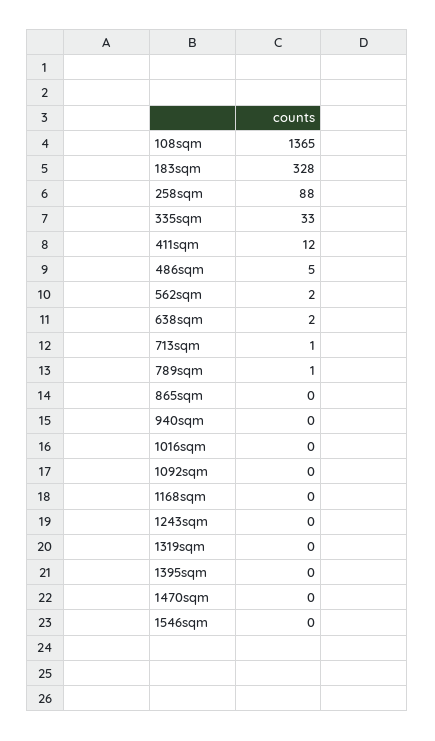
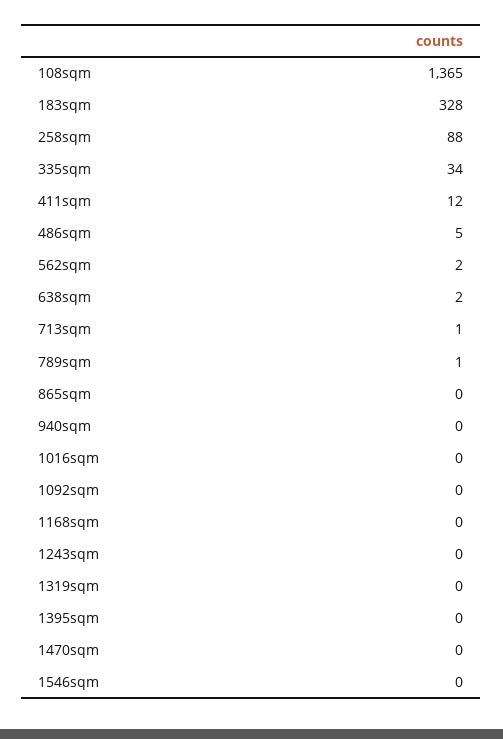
  {
    "108sqm": 1365,
    "183sqm": 328,
    "258sqm": 88,
-   "335sqm": 33,
+   "335sqm": 34,
    "411sqm": 12,
    "486sqm": 5,
    "562sqm": 2,
    "638sqm": 2,
    "713sqm": 1,
    "789sqm": 1,
    "865sqm": 0,
    "940sqm": 0,
    "1016sqm": 0,
    "1092sqm": 0,
    "1168sqm": 0,
    "1243sqm": 0,
    "1319sqm": 0,
    "1395sqm": 0,
    "1470sqm": 0,
    "1546sqm": 0
  }

